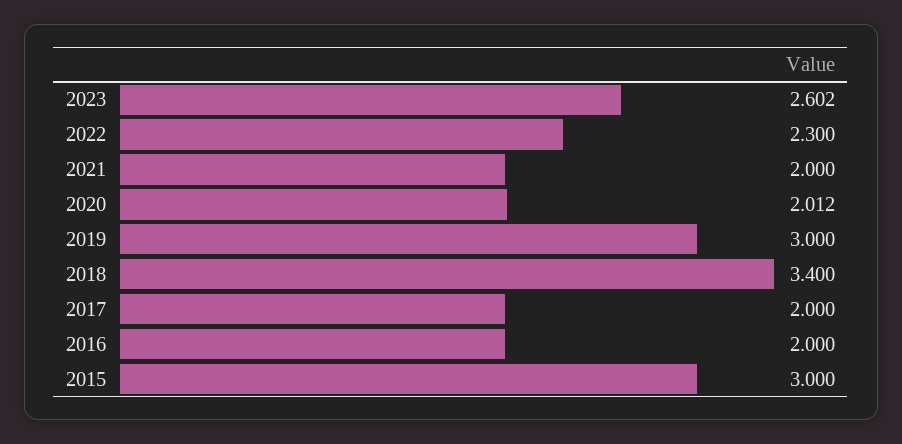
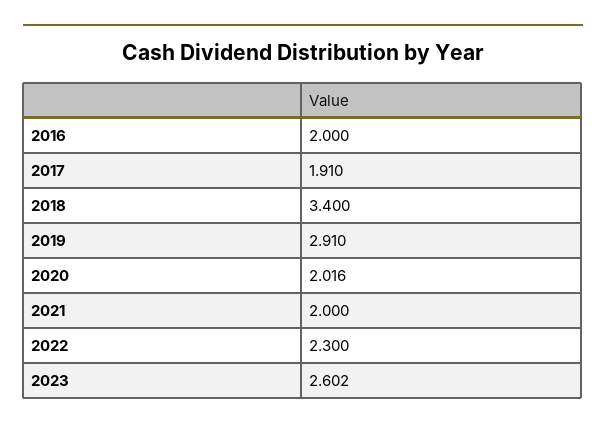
  {
    "2023": 2.602,
    "2022": 2.3,
    "2021": 2,
-   "2020": 2.012,
+   "2020": 2.016,
-   "2019": 3,
+   "2019": 2.91,
    "2018": 3.4,
-   "2017": 2,
+   "2017": 1.91,
-   "2016": 2,
+   "2016": 2
-   "2015": 3
  }

